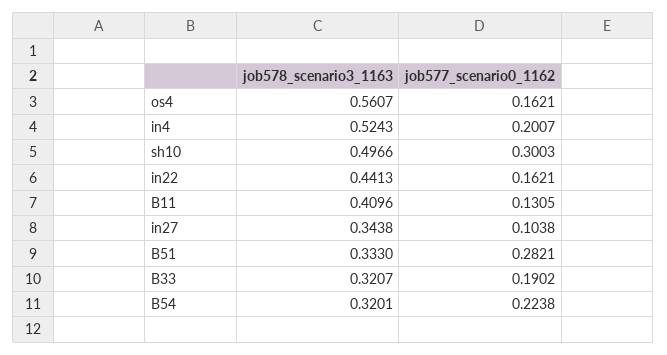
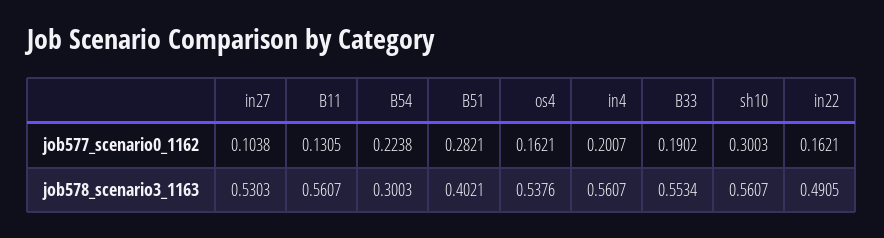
  {
    "job578_scenario3_1163": {
-     "os4": 0.5607,
+     "os4": 0.5376,
-     "in4": 0.5243,
+     "in4": 0.5607,
-     "sh10": 0.4966,
+     "sh10": 0.5607,
-     "in22": 0.4413,
+     "in22": 0.4905,
-     "B11": 0.4096,
+     "B11": 0.5607,
-     "in27": 0.3438,
+     "in27": 0.5303,
-     "B51": 0.333,
+     "B51": 0.4021,
-     "B33": 0.3207,
+     "B33": 0.5534,
-     "B54": 0.3201
+     "B54": 0.3003
    },
    "job577_scenario0_1162": {
      "os4": 0.1621,
      "in4": 0.2007,
      "sh10": 0.3003,
      "in22": 0.1621,
      "B11": 0.1305,
      "in27": 0.1038,
      "B51": 0.2821,
      "B33": 0.1902,
      "B54": 0.2238
    }
  }

